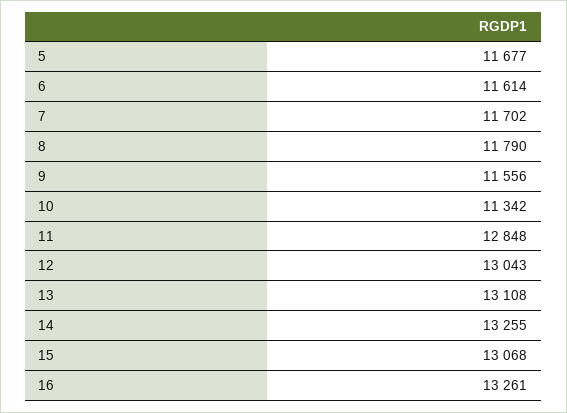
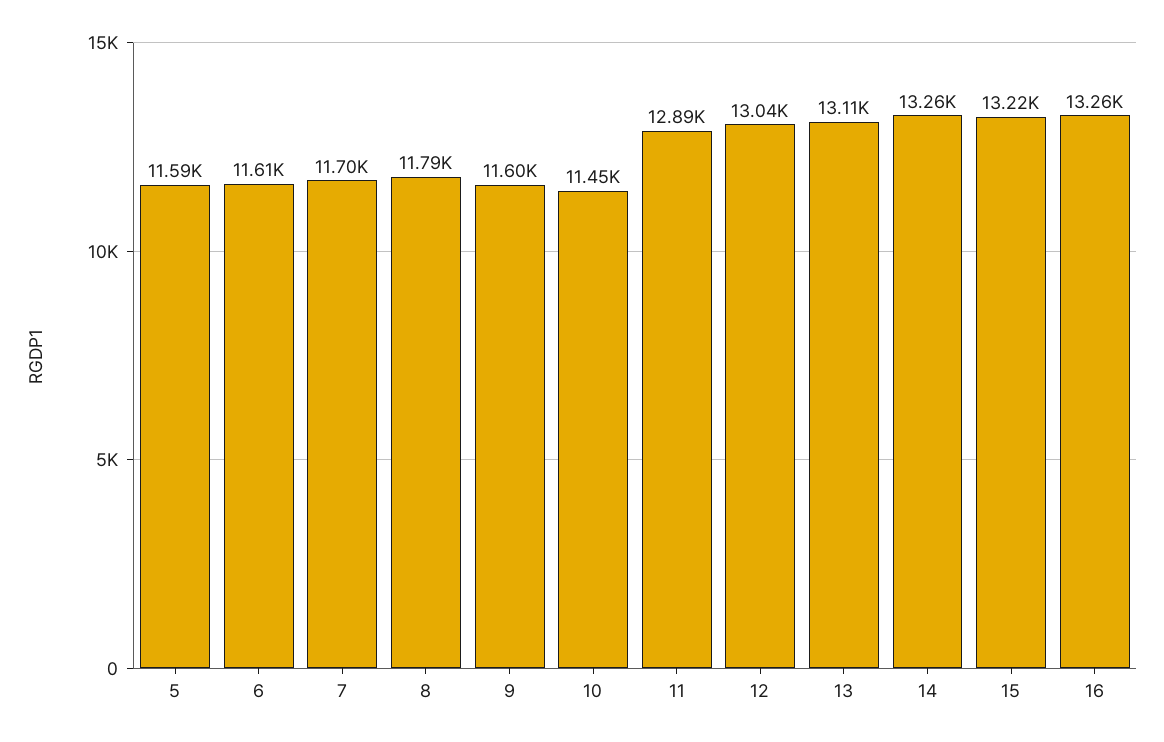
  {
-   "5": 11677,
+   "5": 11590,
    "6": 11614,
    "7": 11702,
    "8": 11790,
-   "9": 11556,
+   "9": 11600,
-   "10": 11342,
+   "10": 11450,
-   "11": 12848,
+   "11": 12890,
    "12": 13043,
    "13": 13108,
    "14": 13255,
-   "15": 13068,
+   "15": 13220,
    "16": 13261
  }

